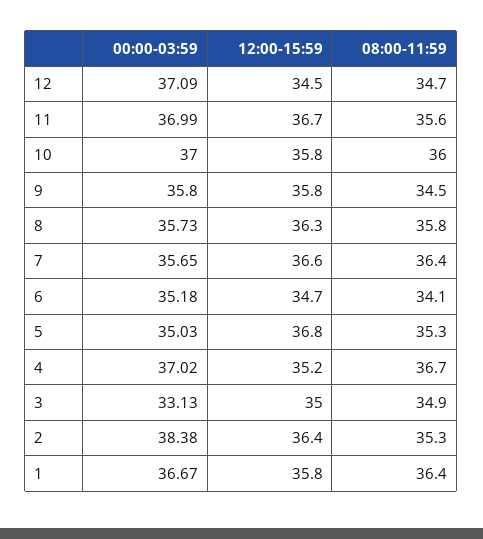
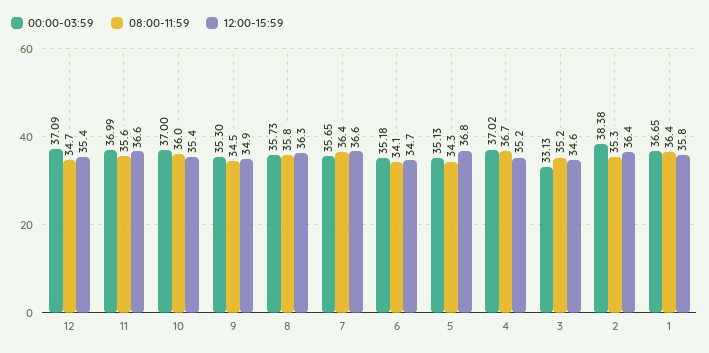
  {
    "00:00-03:59": {
      "12": 37.09,
      "11": 36.99,
      "10": 37,
-     "9": 35.8,
+     "9": 35.3,
      "8": 35.73,
      "7": 35.65,
      "6": 35.18,
-     "5": 35.03,
+     "5": 35.13,
      "4": 37.02,
      "3": 33.13,
      "2": 38.38,
-     "1": 36.67
+     "1": 36.65
    },
    "12:00-15:59": {
-     "12": 34.5,
+     "12": 35.4,
-     "11": 36.7,
+     "11": 36.6,
-     "10": 35.8,
+     "10": 35.4,
-     "9": 35.8,
+     "9": 34.9,
      "8": 36.3,
      "7": 36.6,
      "6": 34.7,
      "5": 36.8,
      "4": 35.2,
-     "3": 35,
+     "3": 34.6,
      "2": 36.4,
      "1": 35.8
    },
    "08:00-11:59": {
      "12": 34.7,
      "11": 35.6,
      "10": 36,
      "9": 34.5,
      "8": 35.8,
      "7": 36.4,
      "6": 34.1,
-     "5": 35.3,
+     "5": 34.3,
      "4": 36.7,
-     "3": 34.9,
+     "3": 35.2,
      "2": 35.3,
      "1": 36.4
    }
  }

